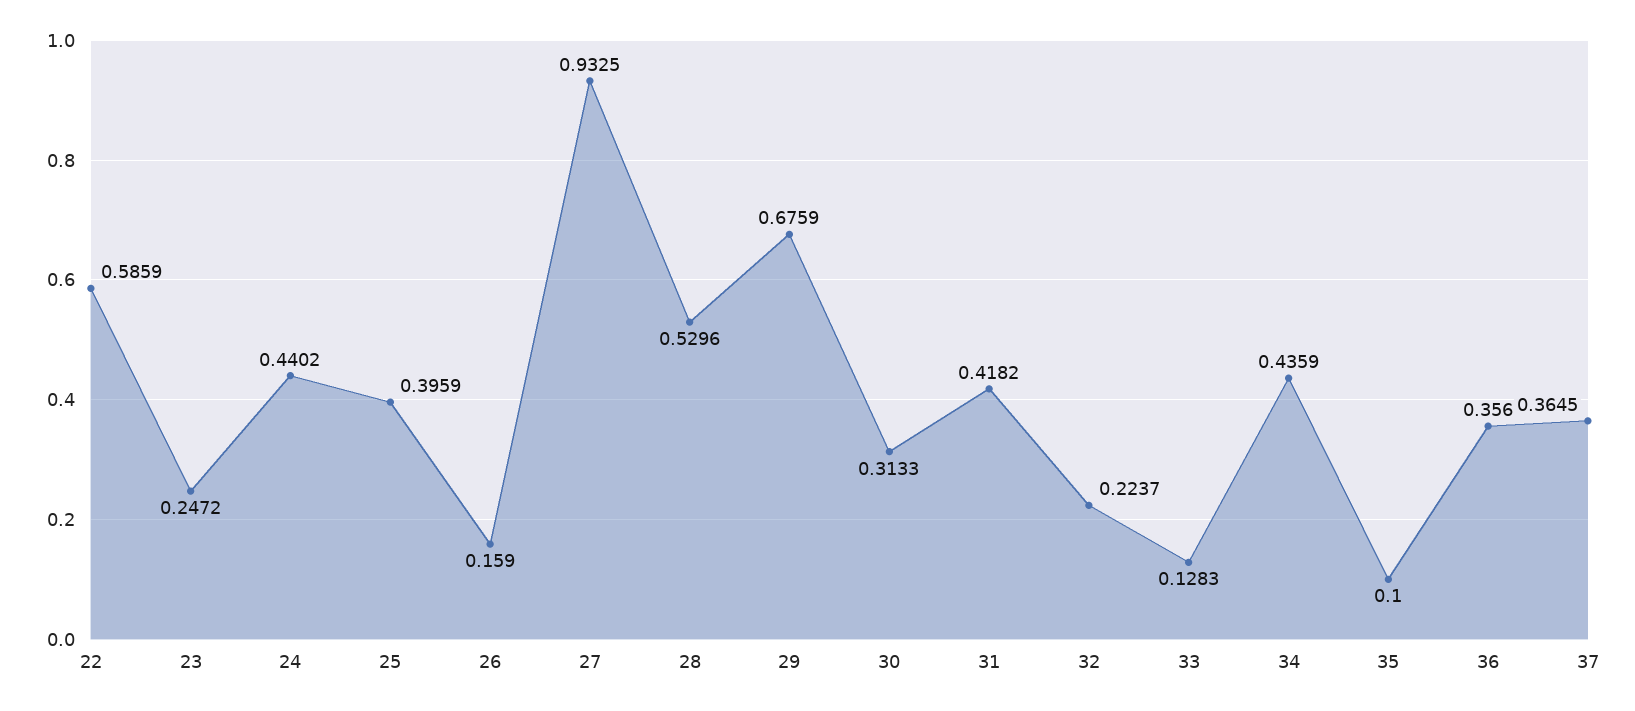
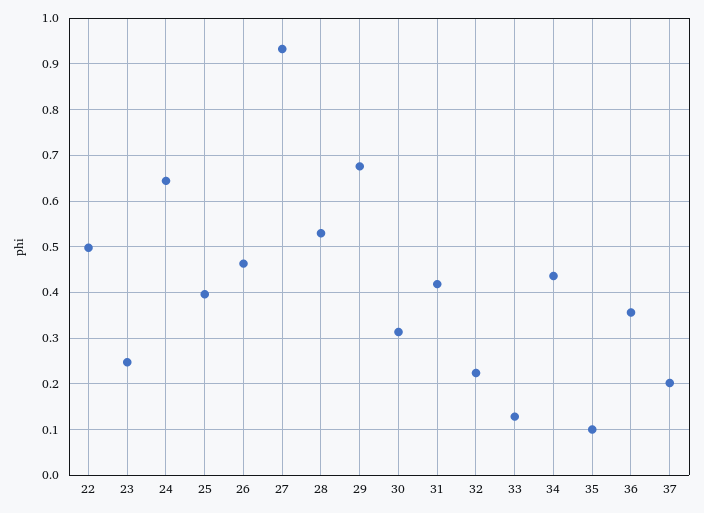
  {
-   "22": 0.5859,
+   "22": 0.5,
    "23": 0.2472,
-   "24": 0.4402,
+   "24": 0.64,
    "25": 0.3959,
-   "26": 0.159,
+   "26": 0.46,
    "27": 0.9325,
    "28": 0.5296,
    "29": 0.6759,
    "30": 0.3133,
    "31": 0.4182,
    "32": 0.2237,
    "33": 0.1283,
    "34": 0.4359,
    "35": 0.1,
    "36": 0.356,
-   "37": 0.3645
+   "37": 0.2
  }

